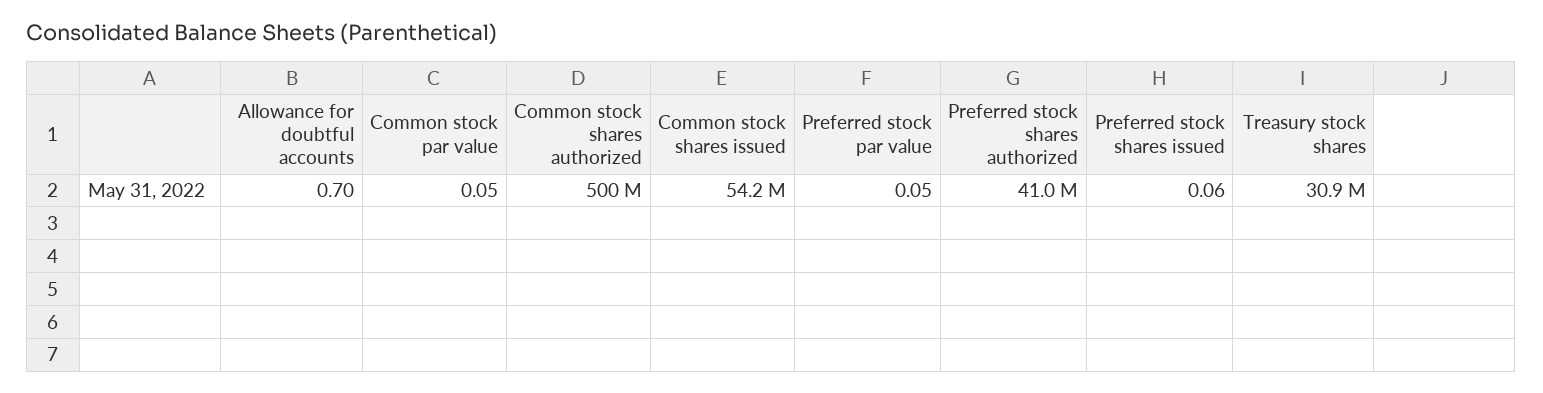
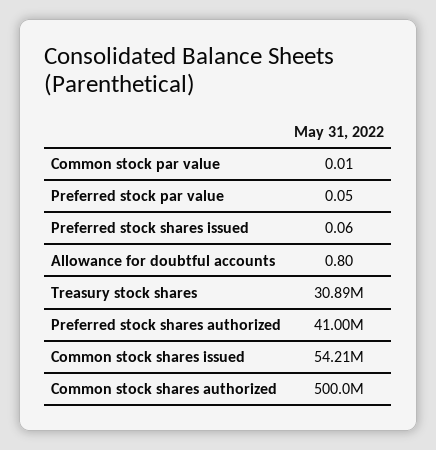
  {
-   "Allowance for doubtful accounts": 0.7,
+   "Allowance for doubtful accounts": 0.8,
-   "Common stock par value": 0.05,
+   "Common stock par value": 0.01,
    "Common stock shares authorized": 500000000,
    "Common stock shares issued": 54210000,
    "Preferred stock par value": 0.05,
    "Preferred stock shares authorized": 41000000,
    "Preferred stock shares issued": 0.06,
    "Treasury stock shares": 30890000
  }

